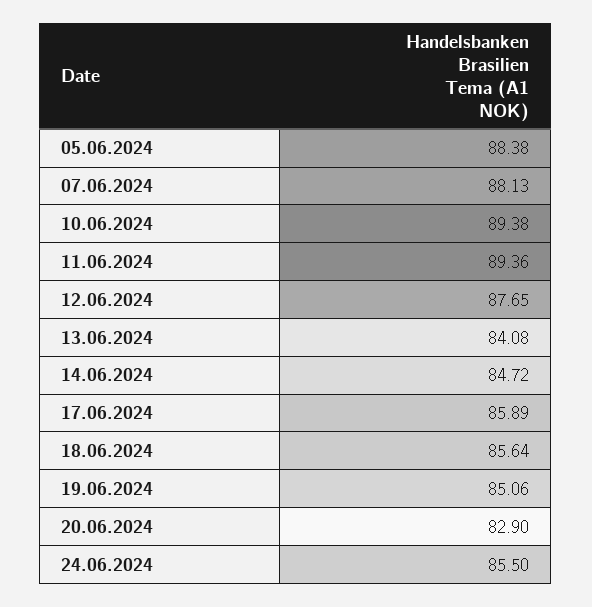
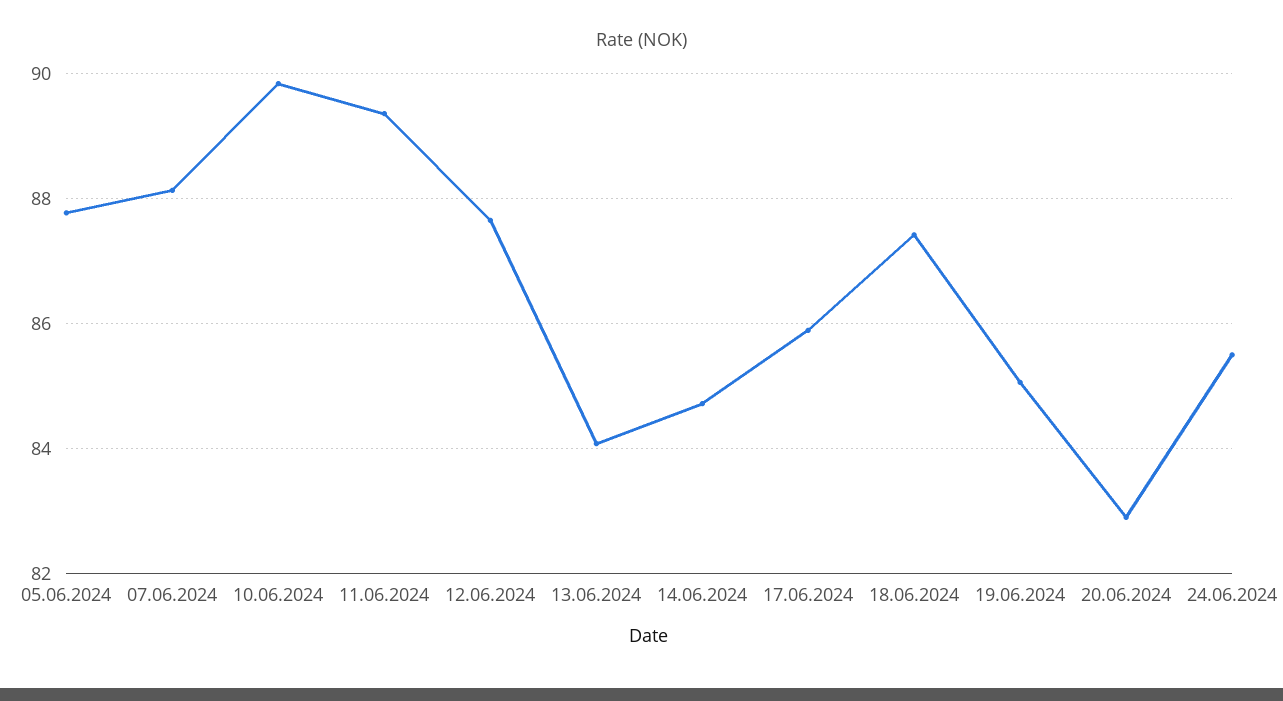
  {
-   "05.06.2024": 88.38,
+   "05.06.2024": 87.8,
    "07.06.2024": 88.13,
-   "10.06.2024": 89.38,
+   "10.06.2024": 89.8,
    "11.06.2024": 89.36,
    "12.06.2024": 87.65,
    "13.06.2024": 84.08,
    "14.06.2024": 84.72,
    "17.06.2024": 85.89,
-   "18.06.2024": 85.64,
+   "18.06.2024": 87.4,
    "19.06.2024": 85.06,
    "20.06.2024": 82.9,
    "24.06.2024": 85.5
  }

